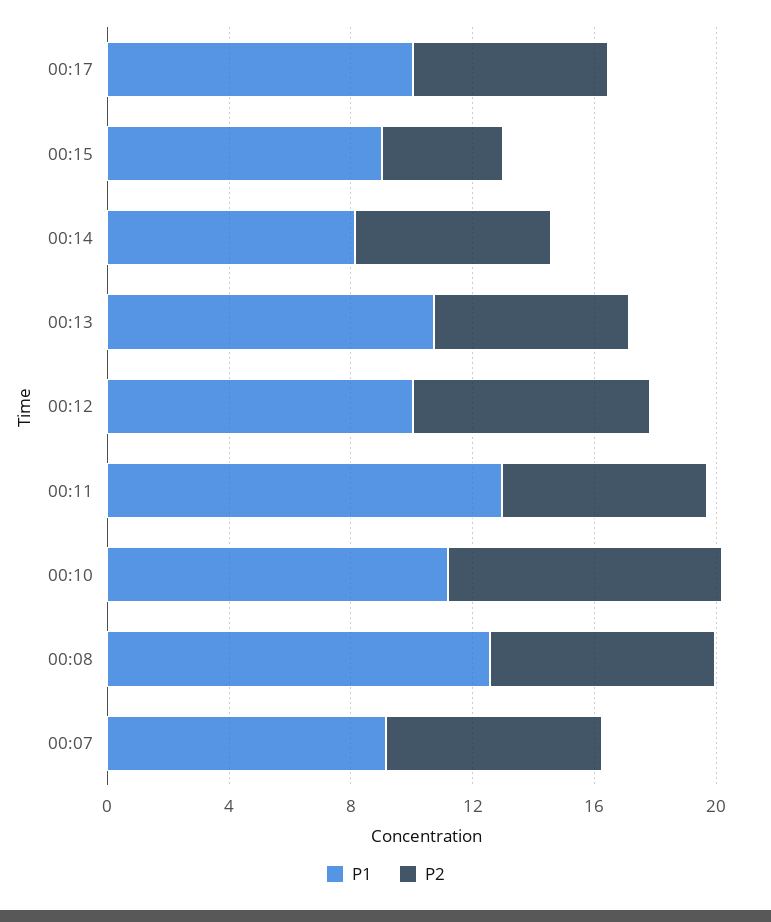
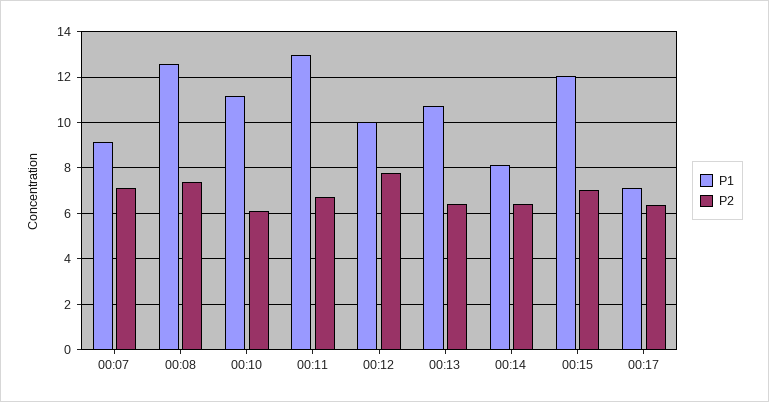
  {
    "P1": {
-     "00:17": 10,
+     "00:17": 7,
-     "00:15": 9,
+     "00:15": 12,
      "00:14": 8,
      "00:13": 10.5,
      "00:12": 10,
      "00:11": 13,
      "00:10": 11,
      "00:08": 12.5,
      "00:07": 9
    },
    "P2": {
      "00:17": 6.5,
-     "00:15": 4,
+     "00:15": 7,
      "00:14": 6.5,
      "00:13": 6.5,
      "00:12": 8,
      "00:11": 6.5,
-     "00:10": 9,
+     "00:10": 6,
      "00:08": 7.5,
      "00:07": 7
    }
  }

